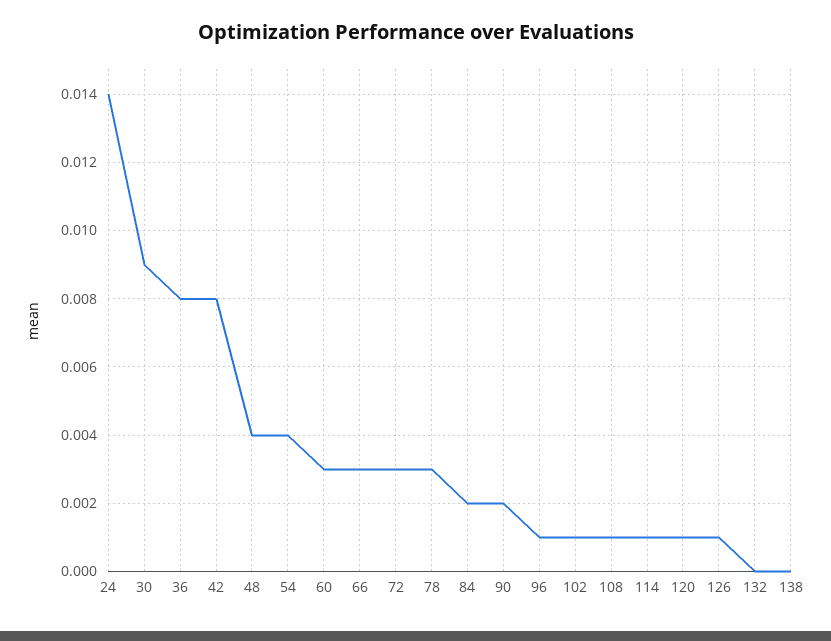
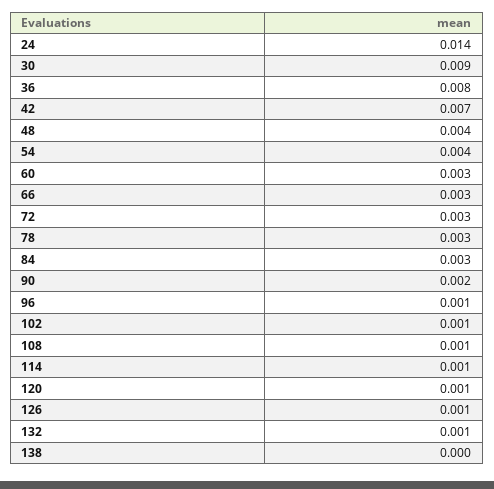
  {
    "24": 0.014,
    "30": 0.009,
    "36": 0.008,
-   "42": 0.008,
+   "42": 0.007,
    "48": 0.004,
    "54": 0.004,
    "60": 0.003,
    "66": 0.003,
    "72": 0.003,
    "78": 0.003,
-   "84": 0.002,
+   "84": 0.003,
    "90": 0.002,
    "96": 0.001,
    "102": 0.001,
    "108": 0.001,
    "114": 0.001,
    "120": 0.001,
    "126": 0.001,
-   "132": 0,
+   "132": 0.001,
    "138": 0
  }

